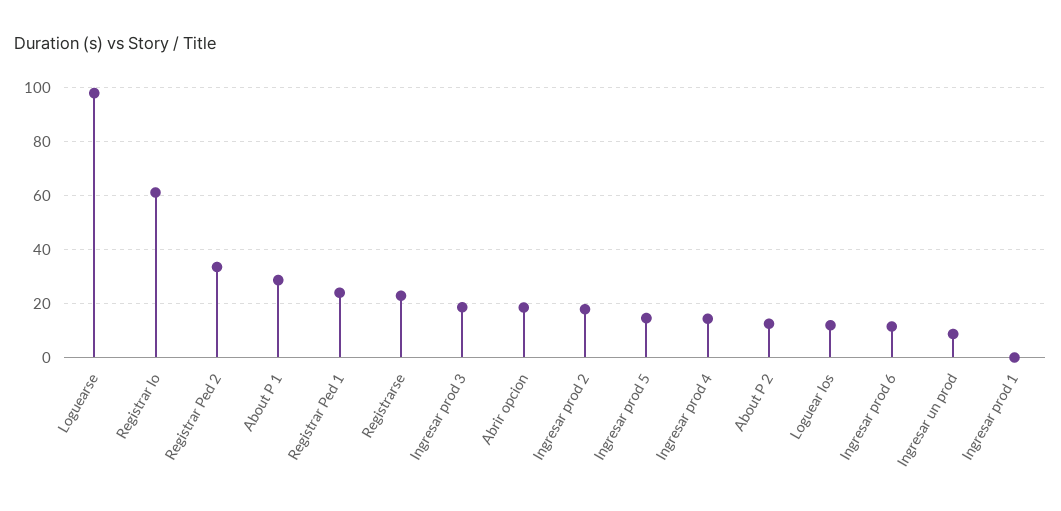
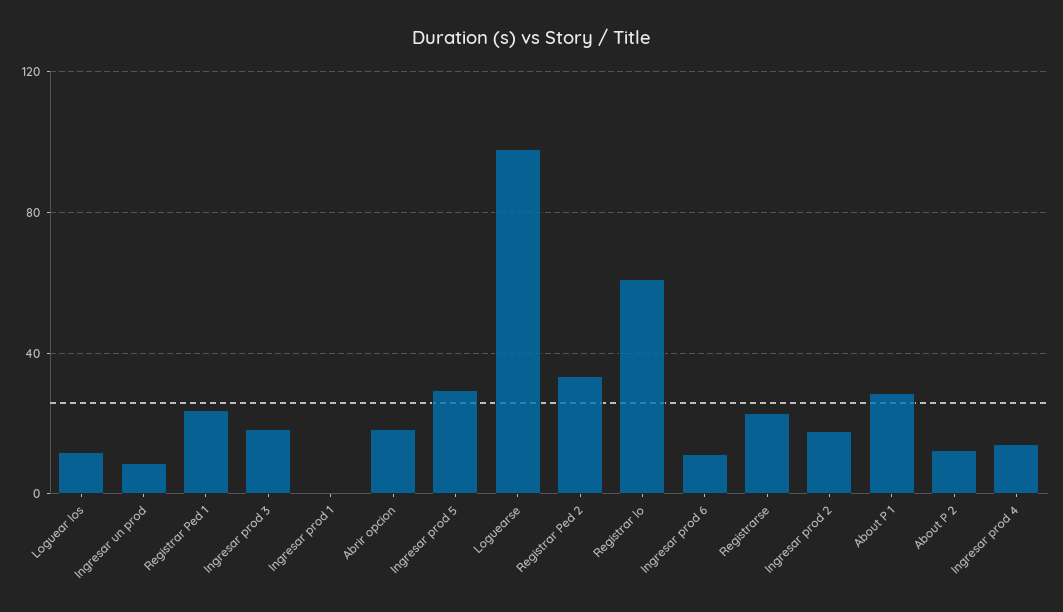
  {
    "Loguearse": 97.5,
    "Registrar lo": 60,
    "Registrar Ped 2": 32.5,
    "About P 1": 27.5,
    "Registrar Ped 1": 25,
    "Registrarse": 22.5,
    "Ingresar prod 3": 17.5,
    "Abrir opcion": 17.5,
    "Ingresar prod 2": 17.5,
-   "Ingresar prod 5": 15,
+   "Ingresar prod 5": 30,
    "Ingresar prod 4": 15,
    "About P 2": 12.5,
    "Loguear los": 12.5,
    "Ingresar prod 6": 12.5,
    "Ingresar un prod": 7.5,
    "Ingresar prod 1": 0
  }

